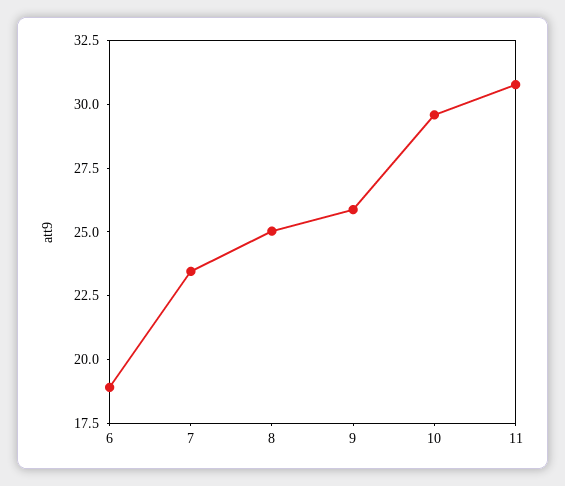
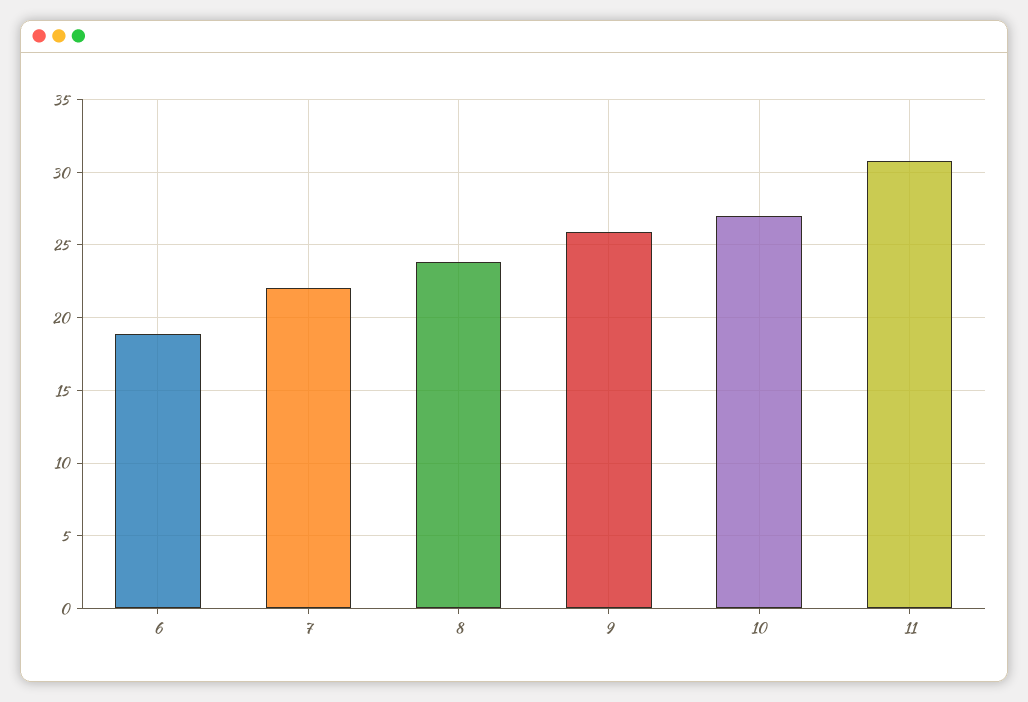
  {
    "6": 19,
-   "7": 23.5,
+   "7": 22,
-   "8": 25,
+   "8": 24,
    "9": 26,
-   "10": 29.5,
+   "10": 27,
    "11": 31
  }

